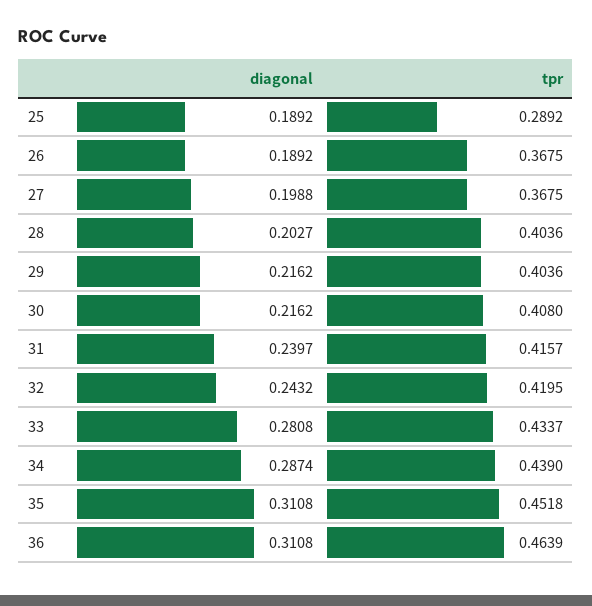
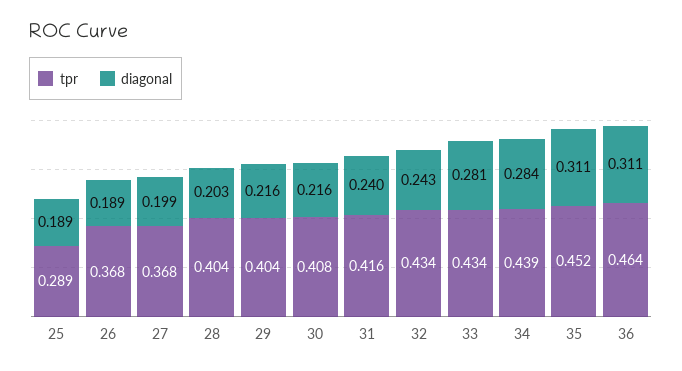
  {
    "diagonal": {
      "25": 0.1892,
      "26": 0.1892,
      "27": 0.1988,
      "28": 0.2027,
      "29": 0.2162,
      "30": 0.2162,
      "31": 0.2397,
      "32": 0.2432,
      "33": 0.2808,
-     "34": 0.2874,
+     "34": 0.284,
      "35": 0.3108,
      "36": 0.3108
    },
    "tpr": {
      "25": 0.2892,
      "26": 0.3675,
      "27": 0.3675,
      "28": 0.4036,
      "29": 0.4036,
      "30": 0.408,
      "31": 0.4157,
-     "32": 0.4195,
+     "32": 0.434,
      "33": 0.4337,
      "34": 0.439,
      "35": 0.4518,
      "36": 0.4639
    }
  }

